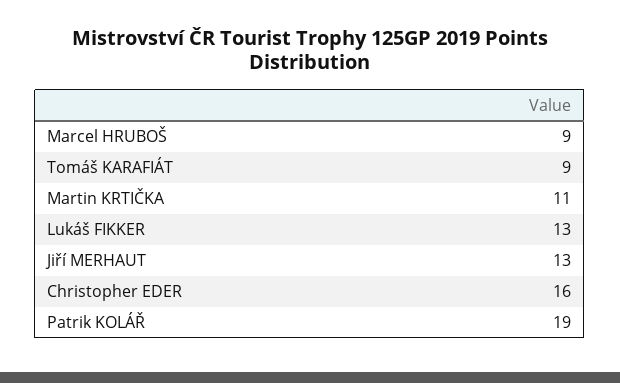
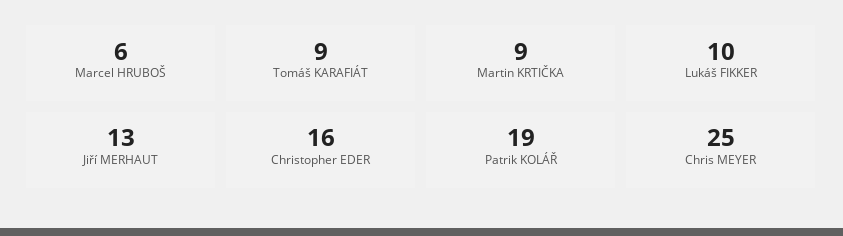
  {
-   "Marcel HRUBOŠ": 9,
+   "Marcel HRUBOŠ": 6,
    "Tomáš KARAFIÁT": 9,
-   "Martin KRTIČKA": 11,
+   "Martin KRTIČKA": 9,
-   "Lukáš FIKKER": 13,
+   "Lukáš FIKKER": 10,
    "Jiří MERHAUT": 13,
    "Christopher EDER": 16,
-   "Patrik KOLÁŘ": 19
+   "Patrik KOLÁŘ": 19,
+   "Chris MEYER": 25
  }

